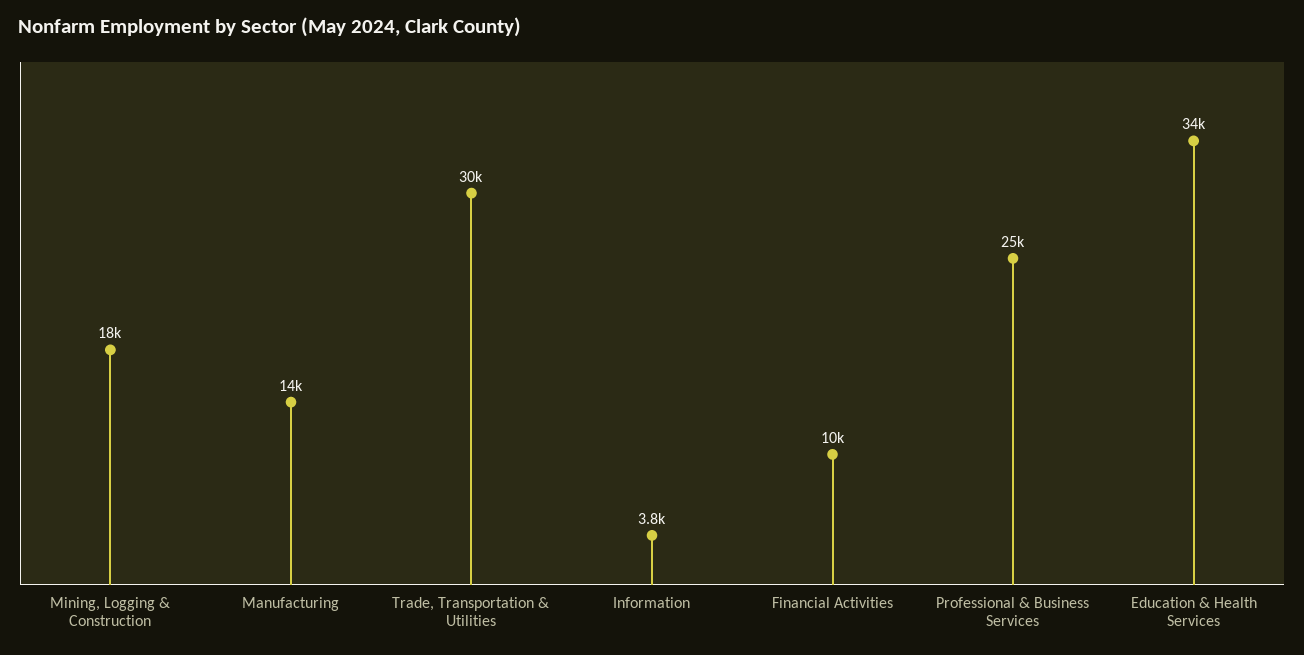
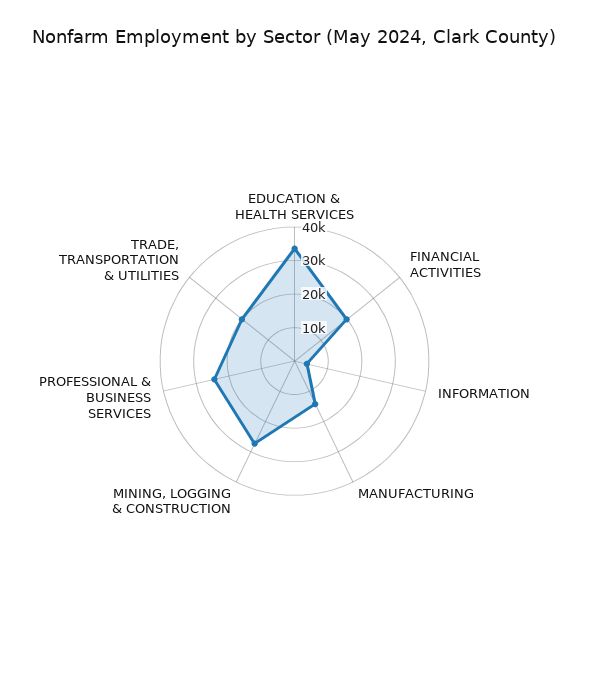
  {
-   "Mining, Logging & Construction": 18000,
+   "Mining, Logging & Construction": 27500,
    "Manufacturing": 14000,
-   "Trade, Transportation & Utilities": 30000,
+   "Trade, Transportation & Utilities": 20000,
    "Information": 3800,
-   "Financial Activities": 10000,
+   "Financial Activities": 20000,
    "Professional & Business Services": 25000,
    "Education & Health Services": 34000
  }

